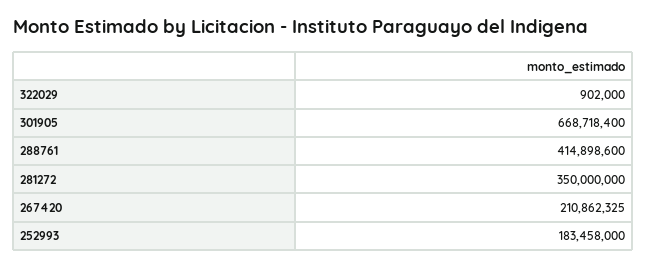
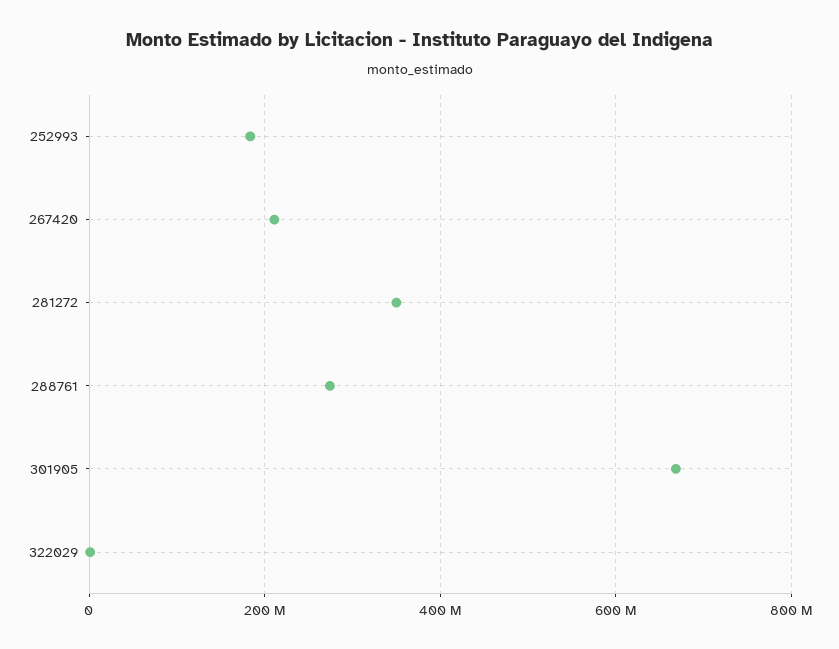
  {
    "322029": 902000,
    "301905": 668718400,
-   "288761": 414898600,
+   "288761": 280000000,
    "281272": 350000000,
    "267420": 210862325,
    "252993": 183458000
  }

